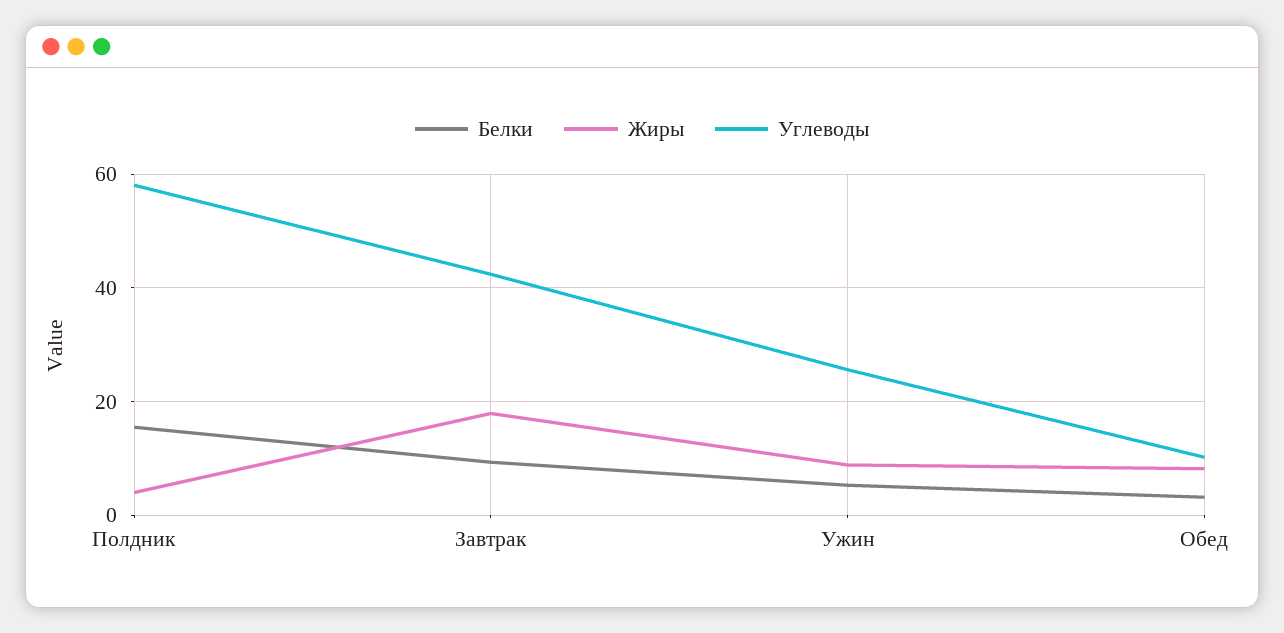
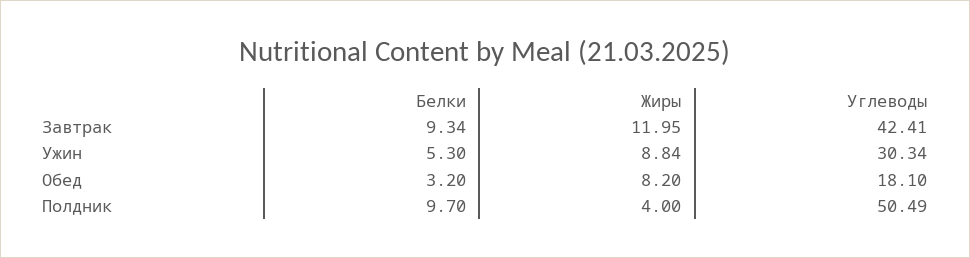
  {
    "Белки": {
-     "Полдник": 16,
+     "Полдник": 9.7,
      "Завтрак": 9.34,
      "Ужин": 5.3,
      "Обед": 3.2
    },
    "Жиры": {
      "Полдник": 4,
-     "Завтрак": 18,
+     "Завтрак": 11.95,
      "Ужин": 8.84,
      "Обед": 8.2
    },
    "Углеводы": {
-     "Полдник": 58,
+     "Полдник": 50.49,
      "Завтрак": 42.41,
-     "Ужин": 26,
+     "Ужин": 30.34,
-     "Обед": 10
+     "Обед": 18.1
    }
  }

